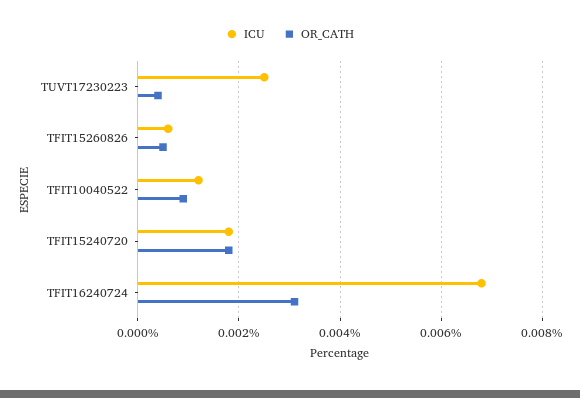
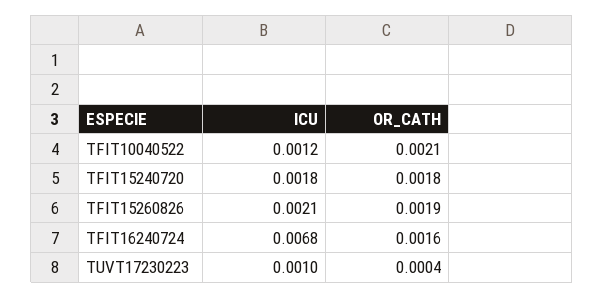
  {
    "ICU": {
-     "TUVT17230223": 0.0025,
+     "TUVT17230223": 0.001,
-     "TFIT15260826": 0.0005,
+     "TFIT15260826": 0.0021,
      "TFIT10040522": 0.0012,
      "TFIT15240720": 0.0018,
      "TFIT16240724": 0.0068
    },
    "OR_CATH": {
      "TUVT17230223": 0.0004,
-     "TFIT15260826": 0.0005,
+     "TFIT15260826": 0.0019,
-     "TFIT10040522": 0.001,
+     "TFIT10040522": 0.0021,
      "TFIT15240720": 0.0018,
-     "TFIT16240724": 0.003
+     "TFIT16240724": 0.0016
    }
  }

